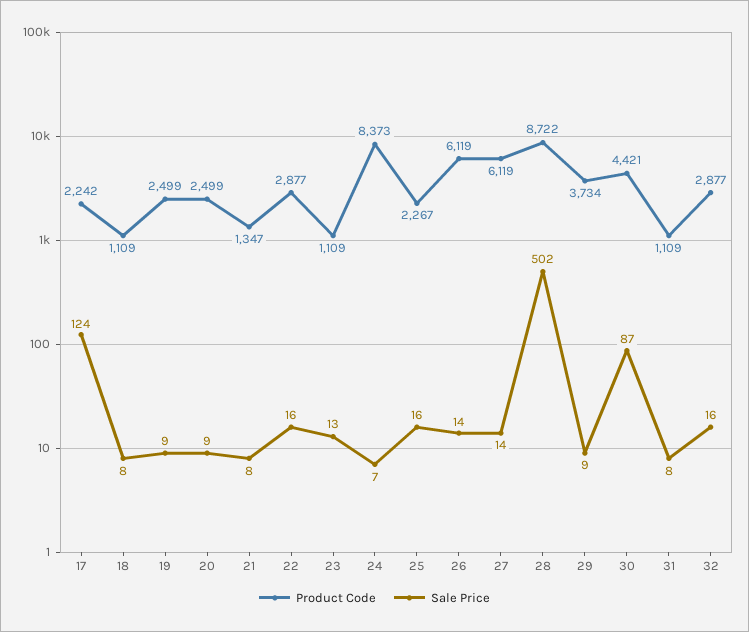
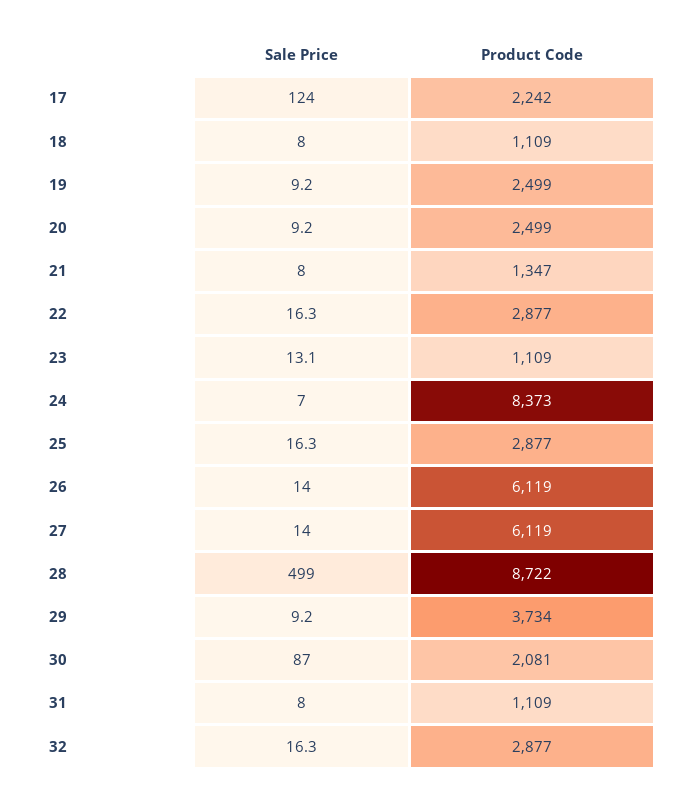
  {
    "Product Code": {
      "17": 2242,
      "18": 1109,
      "19": 2499,
      "20": 2499,
      "21": 1347,
      "22": 2877,
      "23": 1109,
      "24": 8373,
-     "25": 2267,
+     "25": 2877,
      "26": 6119,
      "27": 6119,
      "28": 8722,
      "29": 3734,
-     "30": 4421,
+     "30": 2081,
      "31": 1109,
      "32": 2877
    },
    "Sale Price": {
      "17": 124,
      "18": 8,
      "19": 9.2,
      "20": 9.2,
      "21": 8,
      "22": 16.3,
      "23": 13.1,
      "24": 7,
      "25": 16.3,
      "26": 14,
      "27": 14,
-     "28": 502,
+     "28": 499,
      "29": 9.2,
      "30": 87,
      "31": 8,
      "32": 16.3
    }
  }

